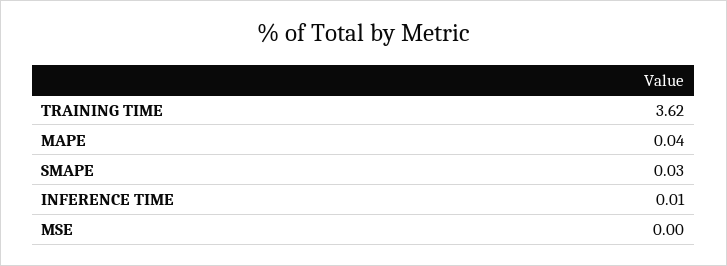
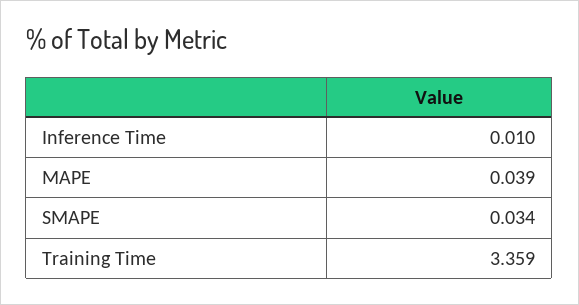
  {
-   "TRAINING TIME": 3.62,
+   "TRAINING TIME": 3.359,
    "MAPE": 0.039,
    "SMAPE": 0.034,
-   "INFERENCE TIME": 0.01,
+   "INFERENCE TIME": 0.01
-   "MSE": 0
  }

